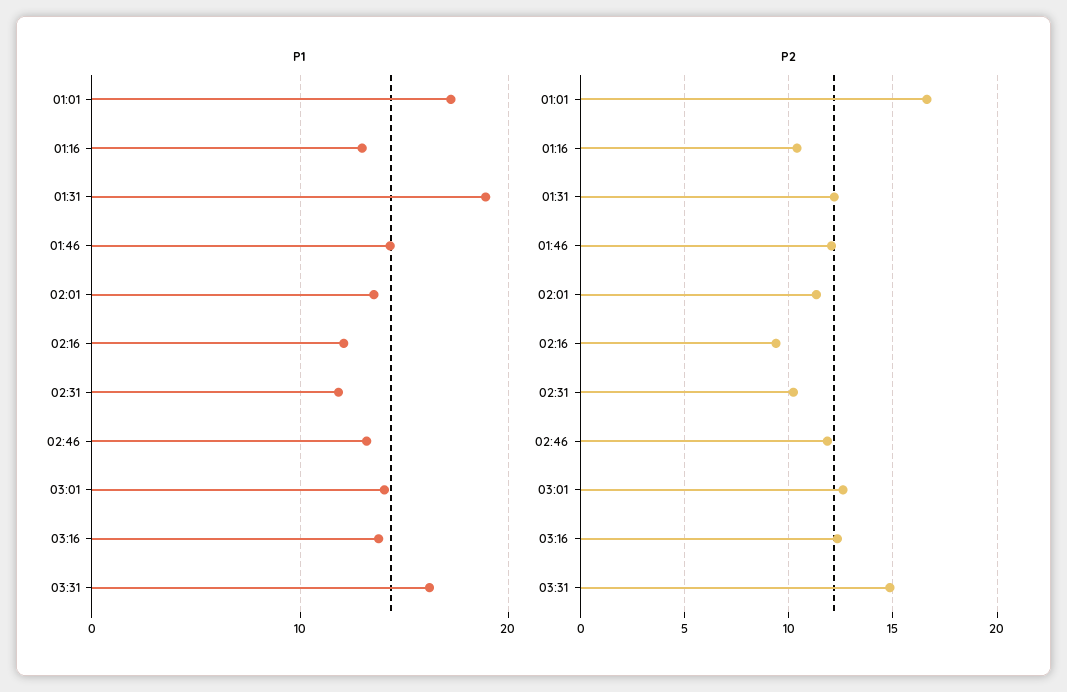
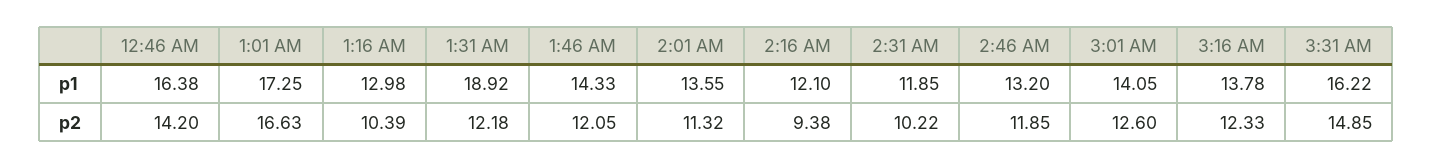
  {
    "P1": {
      "01:01": 17.25,
      "01:16": 12.98,
      "01:31": 18.92,
      "01:46": 14.33,
      "02:01": 13.55,
      "02:16": 12.1,
      "02:31": 11.85,
      "02:46": 13.2,
      "03:01": 14.05,
      "03:16": 13.78,
-     "03:31": 16.22
+     "03:31": 16.22,
+     "12:46 AM": 16.38
    },
    "P2": {
      "01:01": 16.63,
      "01:16": 10.39,
      "01:31": 12.18,
      "01:46": 12.05,
      "02:01": 11.32,
      "02:16": 9.38,
      "02:31": 10.22,
      "02:46": 11.85,
      "03:01": 12.6,
      "03:16": 12.33,
-     "03:31": 14.85
+     "03:31": 14.85,
+     "12:46 AM": 14.2
    }
  }

